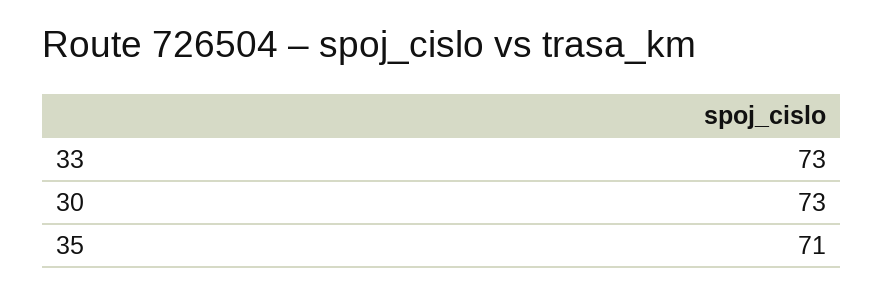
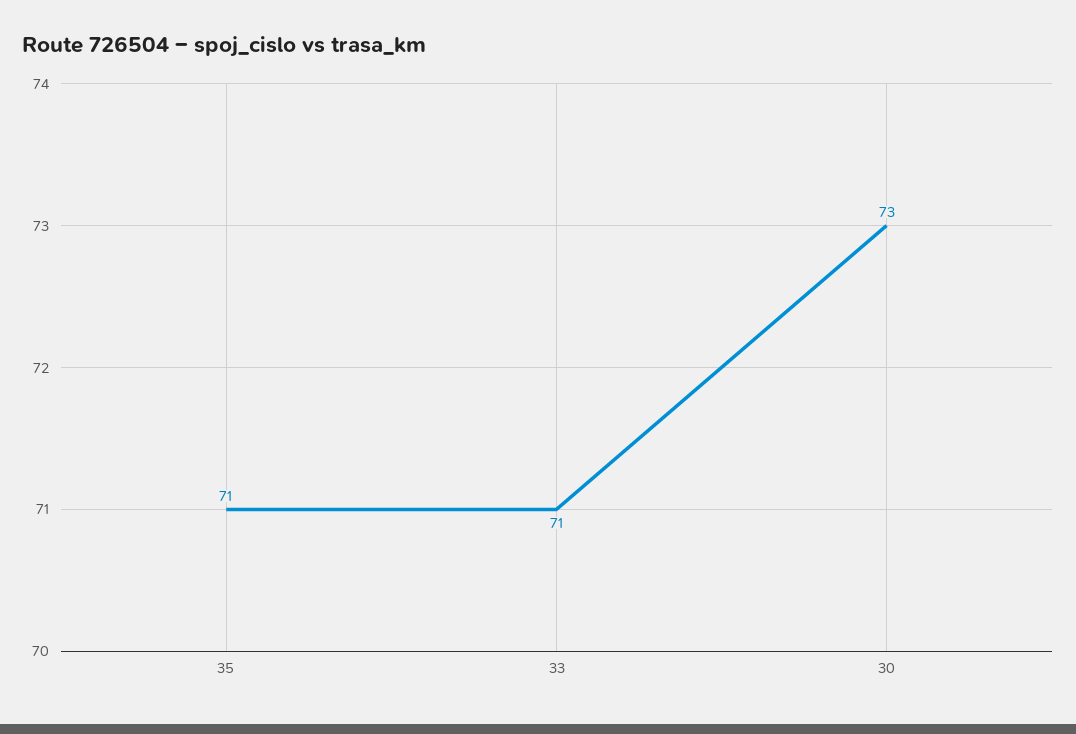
  {
-   "33": 73,
+   "33": 71,
    "30": 73,
    "35": 71
  }

